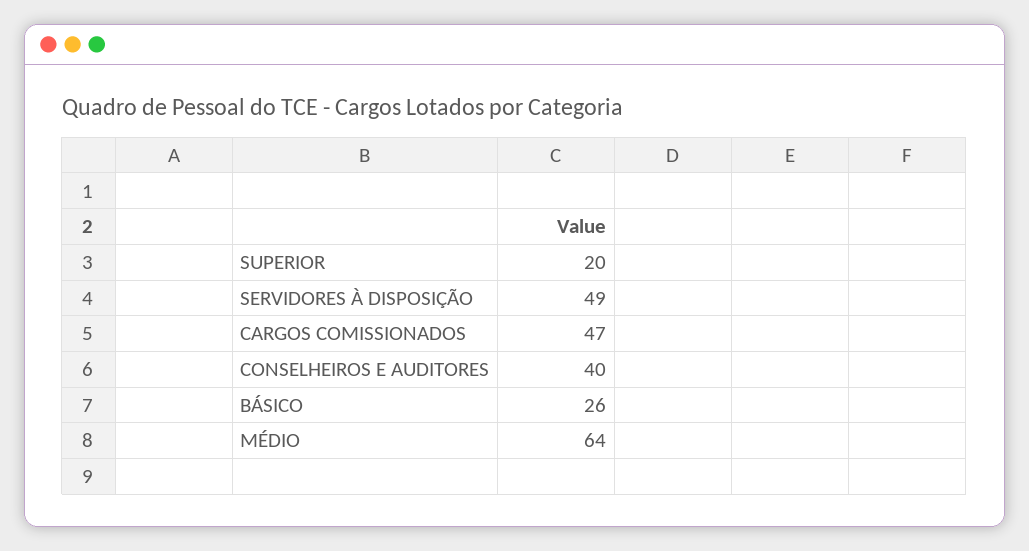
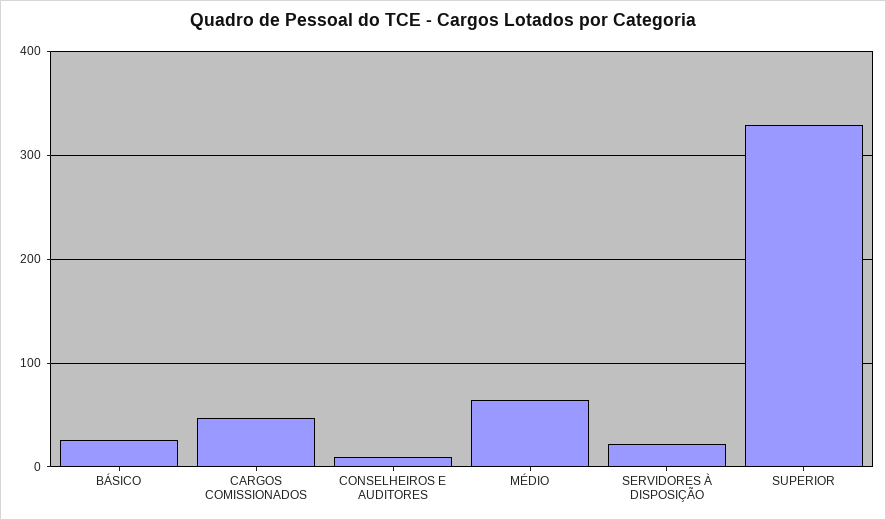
  {
-   "SUPERIOR": 20,
+   "SUPERIOR": 330,
-   "SERVIDORES À DISPOSIÇÃO": 49,
+   "SERVIDORES À DISPOSIÇÃO": 20,
    "CARGOS COMISSIONADOS": 47,
-   "CONSELHEIROS E AUDITORES": 40,
+   "CONSELHEIROS E AUDITORES": 10,
    "BÁSICO": 26,
    "MÉDIO": 64
  }

